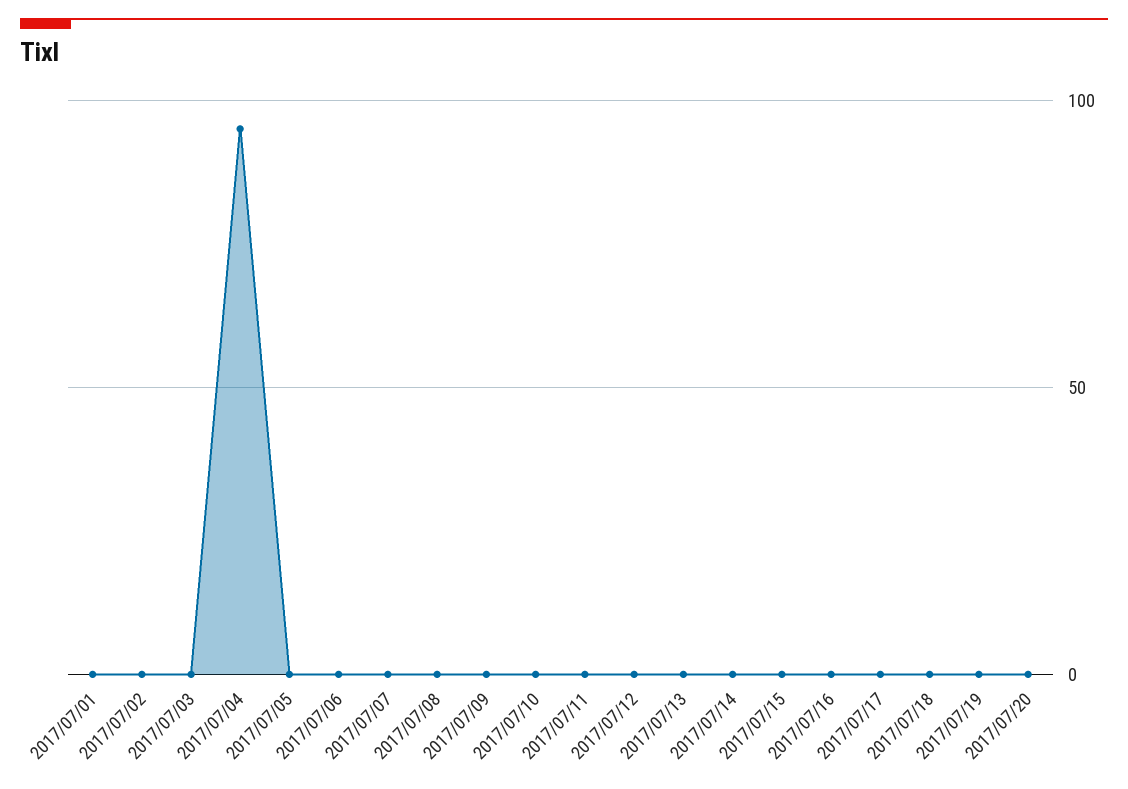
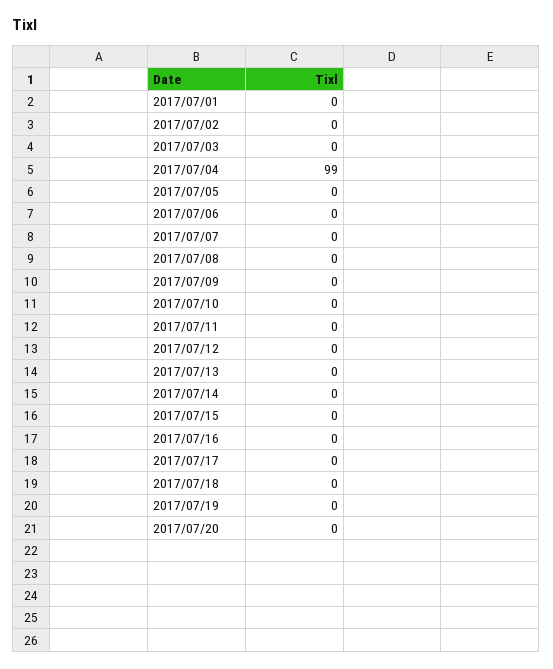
  {
    "2017/07/01": 0,
    "2017/07/02": 0,
    "2017/07/03": 0,
-   "2017/07/04": 95,
+   "2017/07/04": 99,
    "2017/07/05": 0,
    "2017/07/06": 0,
    "2017/07/07": 0,
    "2017/07/08": 0,
    "2017/07/09": 0,
    "2017/07/10": 0,
    "2017/07/11": 0,
    "2017/07/12": 0,
    "2017/07/13": 0,
    "2017/07/14": 0,
    "2017/07/15": 0,
    "2017/07/16": 0,
    "2017/07/17": 0,
    "2017/07/18": 0,
    "2017/07/19": 0,
    "2017/07/20": 0
  }

